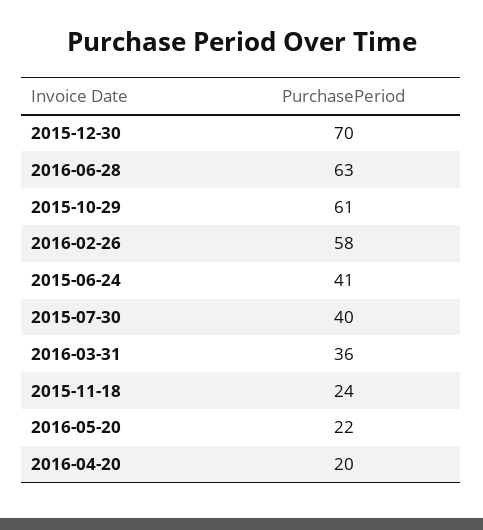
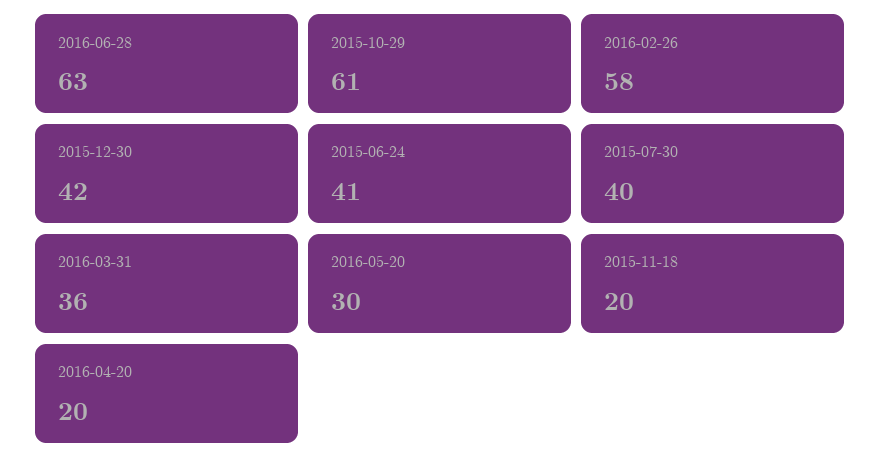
  {
-   "2015-12-30": 70,
+   "2015-12-30": 42,
    "2016-06-28": 63,
    "2015-10-29": 61,
    "2016-02-26": 58,
    "2015-06-24": 41,
    "2015-07-30": 40,
    "2016-03-31": 36,
-   "2015-11-18": 24,
+   "2015-11-18": 20,
-   "2016-05-20": 22,
+   "2016-05-20": 30,
    "2016-04-20": 20
  }

